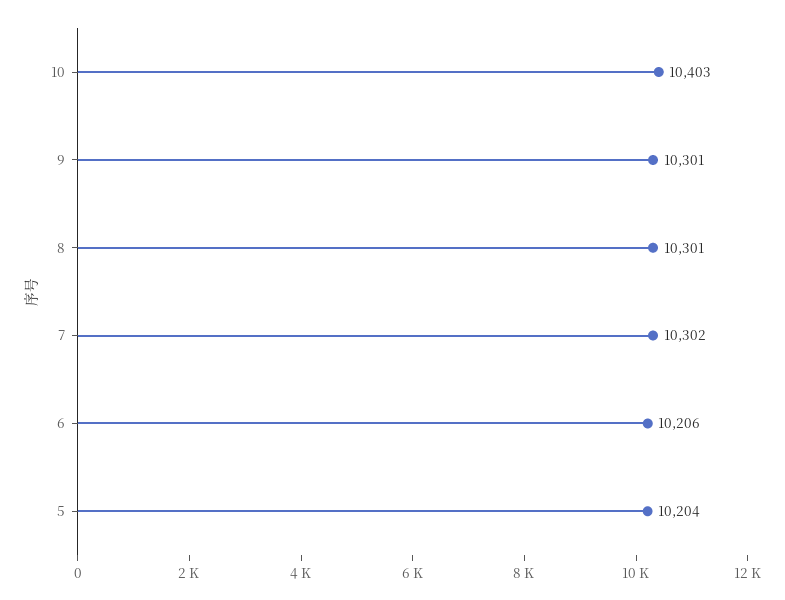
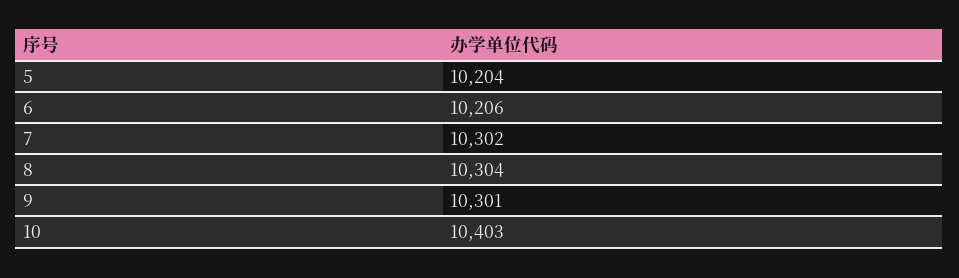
  {
    "10": 10403,
    "9": 10301,
-   "8": 10301,
+   "8": 10304,
    "7": 10302,
    "6": 10206,
    "5": 10204
  }

